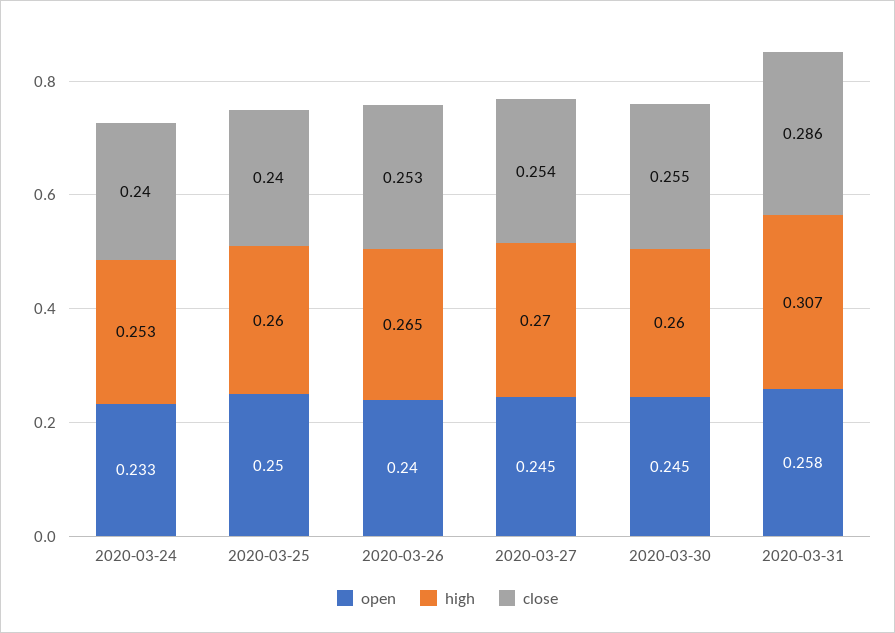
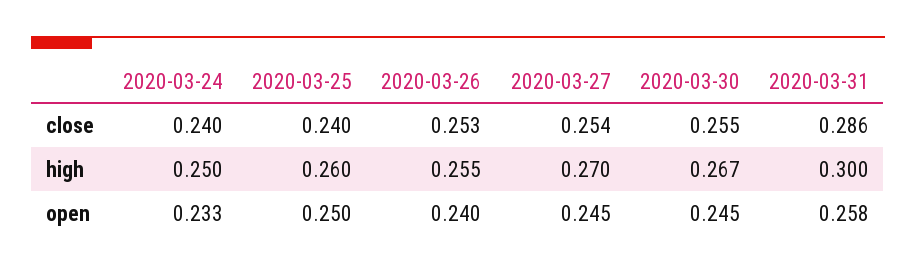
  {
    "open": {
      "2020-03-24": 0.233,
      "2020-03-25": 0.25,
      "2020-03-26": 0.24,
      "2020-03-27": 0.245,
      "2020-03-30": 0.245,
      "2020-03-31": 0.258
    },
    "high": {
-     "2020-03-24": 0.253,
+     "2020-03-24": 0.25,
      "2020-03-25": 0.26,
-     "2020-03-26": 0.265,
+     "2020-03-26": 0.255,
      "2020-03-27": 0.27,
-     "2020-03-30": 0.26,
+     "2020-03-30": 0.267,
-     "2020-03-31": 0.307
+     "2020-03-31": 0.3
    },
    "close": {
      "2020-03-24": 0.24,
      "2020-03-25": 0.24,
      "2020-03-26": 0.253,
      "2020-03-27": 0.254,
      "2020-03-30": 0.255,
      "2020-03-31": 0.286
    }
  }

